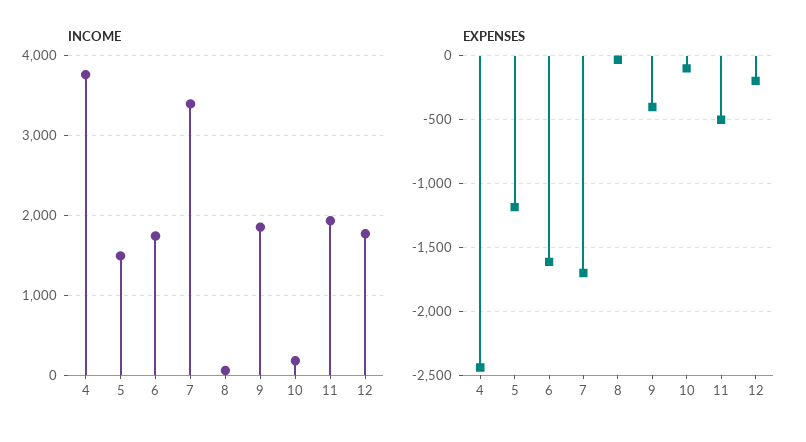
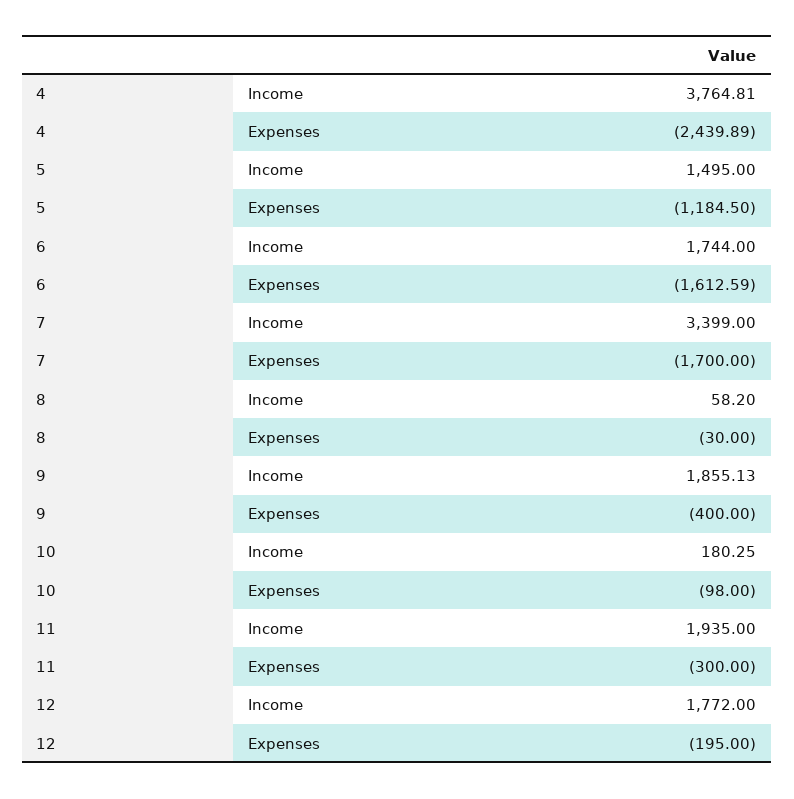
  {
    "INCOME": {
      "4": 3764.81,
      "5": 1495,
      "6": 1744,
      "7": 3399,
      "8": 58.2,
      "9": 1855.13,
      "10": 180.25,
      "11": 1935,
      "12": 1772
    },
    "EXPENSES": {
      "4": -2439.89,
      "5": -1184.5,
      "6": -1612.59,
      "7": -1700,
      "8": -30,
      "9": -400,
      "10": -98,
-     "11": -500,
+     "11": -300,
      "12": -195
    }
  }

